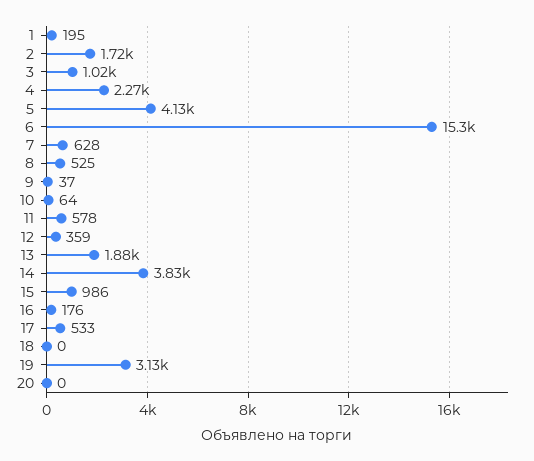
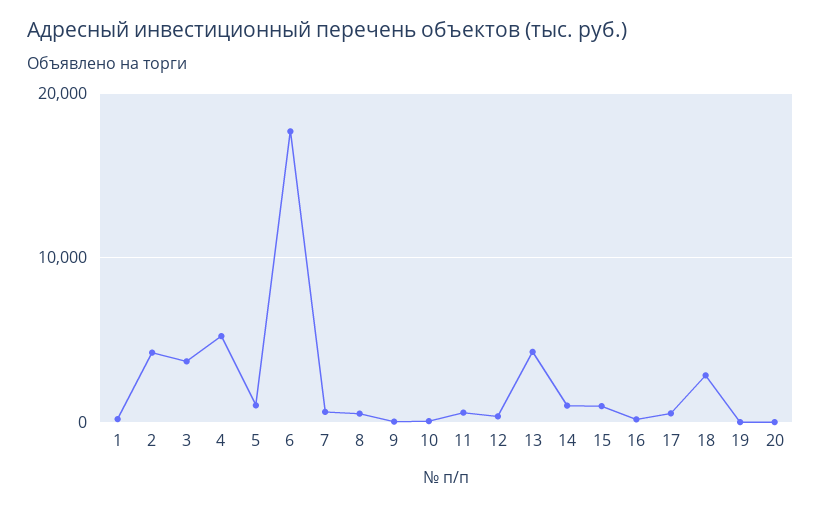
  {
    "1": 195,
-   "2": 1720,
+   "2": 4000,
-   "3": 1020,
+   "3": 4000,
-   "4": 2270,
+   "4": 5000,
-   "5": 4130,
+   "5": 1000,
-   "6": 15300,
+   "6": 18000,
    "7": 628,
    "8": 525,
    "9": 37,
    "10": 64,
    "11": 578,
    "12": 359,
-   "13": 1880,
+   "13": 4000,
-   "14": 3830,
+   "14": 1000,
    "15": 986,
    "16": 176,
    "17": 533,
-   "18": 0,
+   "18": 3000,
-   "19": 3130,
+   "19": 0,
    "20": 0
  }

